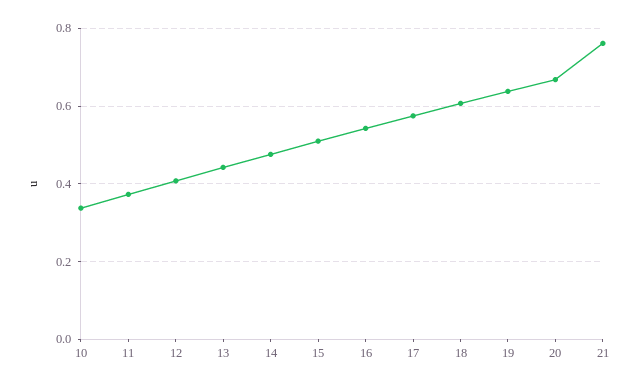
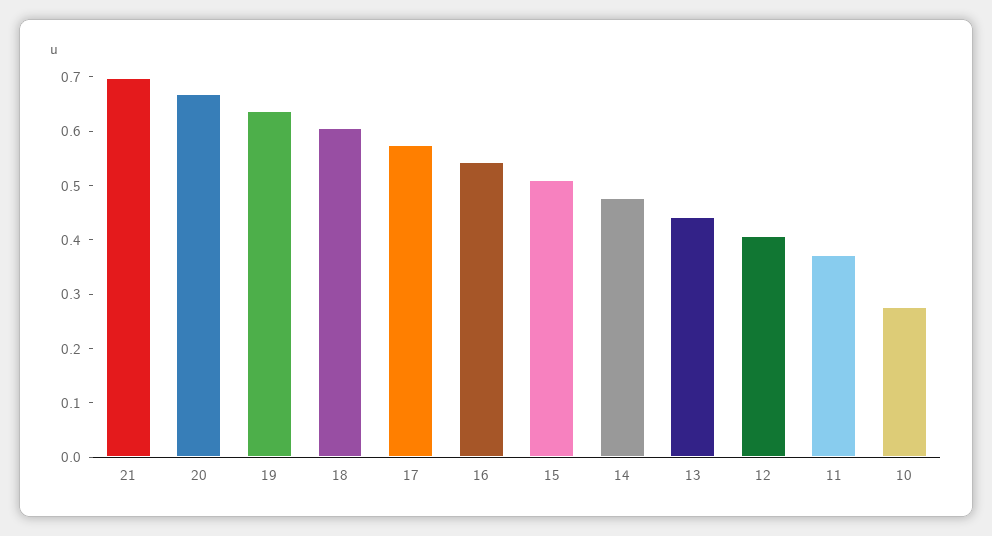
  {
-   "10": 0.34,
+   "10": 0.28,
    "11": 0.38,
    "12": 0.4,
    "13": 0.44,
    "14": 0.48,
    "15": 0.5,
    "16": 0.54,
    "17": 0.58,
    "18": 0.6,
    "19": 0.64,
    "20": 0.66,
-   "21": 0.76
+   "21": 0.7
  }

